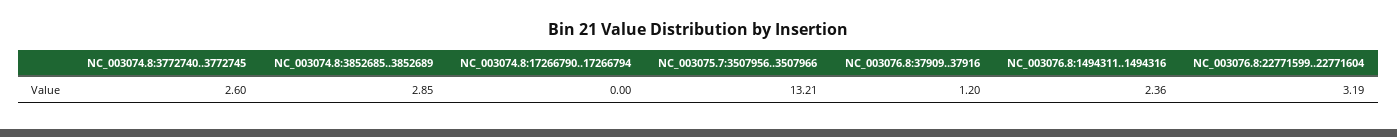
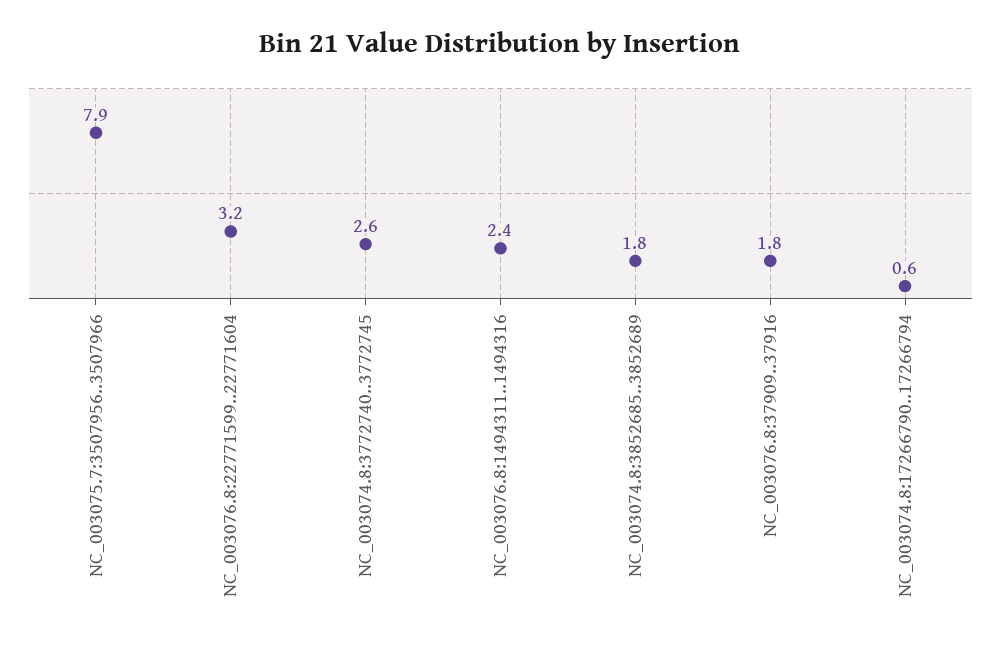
  {
    "NC_003074.8:3772740..3772745": 2.6,
-   "NC_003074.8:3852685..3852689": 2.85,
+   "NC_003074.8:3852685..3852689": 1.8,
-   "NC_003074.8:17266790..17266794": 0,
+   "NC_003074.8:17266790..17266794": 0.6,
-   "NC_003075.7:3507956..3507966": 13.21,
+   "NC_003075.7:3507956..3507966": 7.9,
-   "NC_003076.8:37909..37916": 1.2,
+   "NC_003076.8:37909..37916": 1.8,
    "NC_003076.8:1494311..1494316": 2.36,
    "NC_003076.8:22771599..22771604": 3.19
  }

